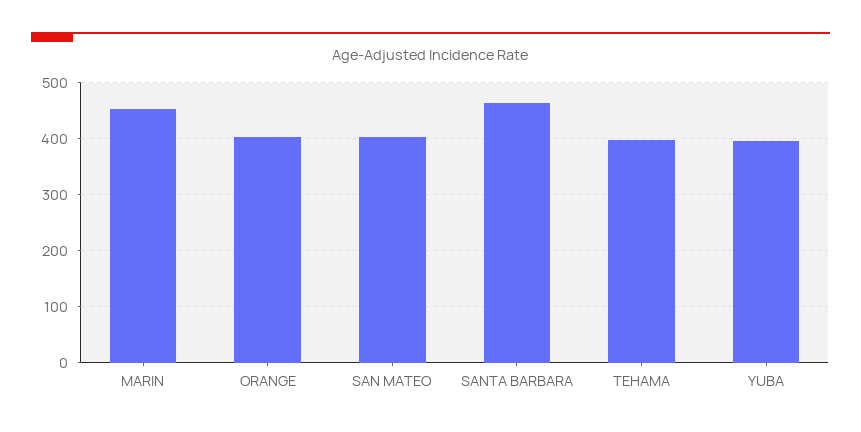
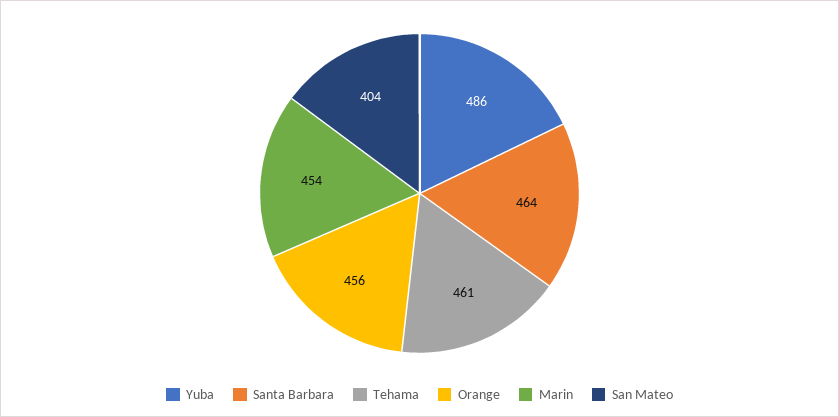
  {
    "MARIN": 454,
-   "ORANGE": 400,
+   "ORANGE": 456,
    "SAN MATEO": 404,
    "SANTA BARBARA": 464,
-   "TEHAMA": 400,
+   "TEHAMA": 461,
-   "YUBA": 400
+   "YUBA": 486
  }

